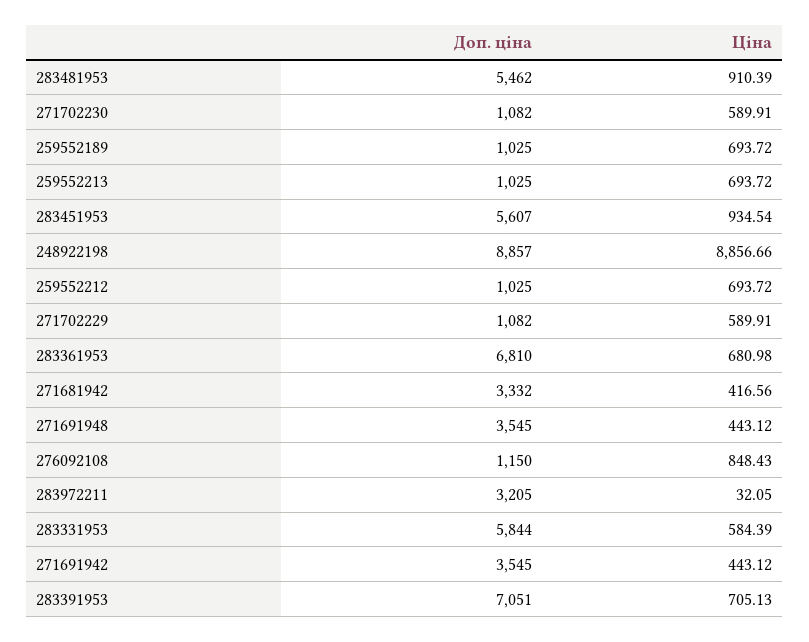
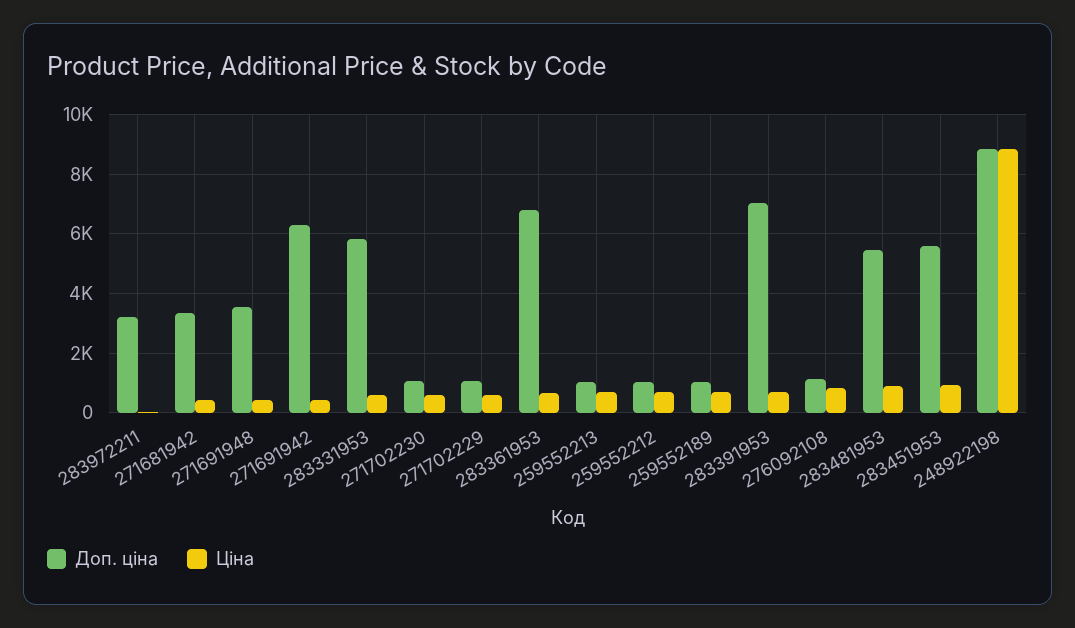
  {
    "Доп. ціна": {
      "283481953": 5462,
      "271702230": 1082,
      "259552189": 1025,
      "259552213": 1025,
      "283451953": 5607,
      "248922198": 8857,
      "259552212": 1025,
      "271702229": 1082,
      "283361953": 6810,
      "271681942": 3332,
      "271691948": 3545,
      "276092108": 1150,
      "283972211": 3205,
      "283331953": 5844,
-     "271691942": 3545,
+     "271691942": 6250,
      "283391953": 7051
    },
    "Ціна": {
      "283481953": 910.39,
      "271702230": 589.91,
      "259552189": 693.72,
      "259552213": 693.72,
      "283451953": 934.54,
      "248922198": 8856.66,
      "259552212": 693.72,
      "271702229": 589.91,
      "283361953": 680.98,
      "271681942": 416.56,
      "271691948": 443.12,
      "276092108": 848.43,
      "283972211": 32.05,
      "283331953": 584.39,
      "271691942": 443.12,
      "283391953": 705.13
    }
  }

